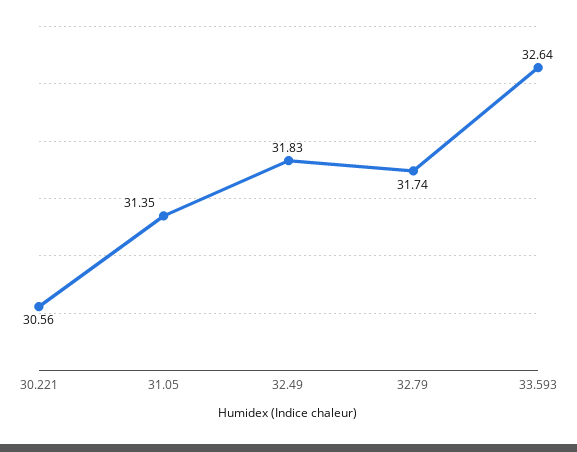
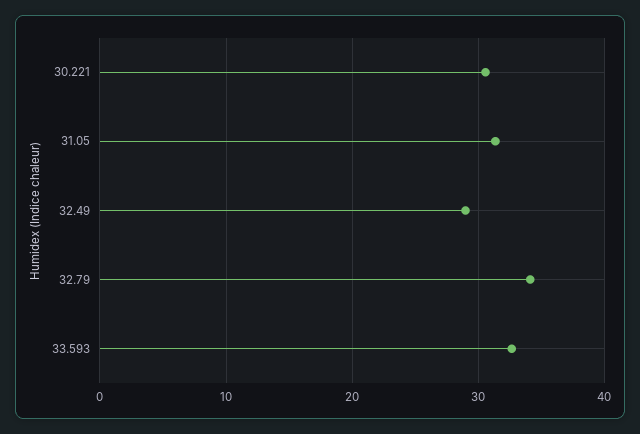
  {
    "30.221": 30.56,
    "31.05": 31.35,
-   "32.49": 31.83,
+   "32.49": 29,
-   "32.79": 31.74,
+   "32.79": 34,
    "33.593": 32.64
  }

